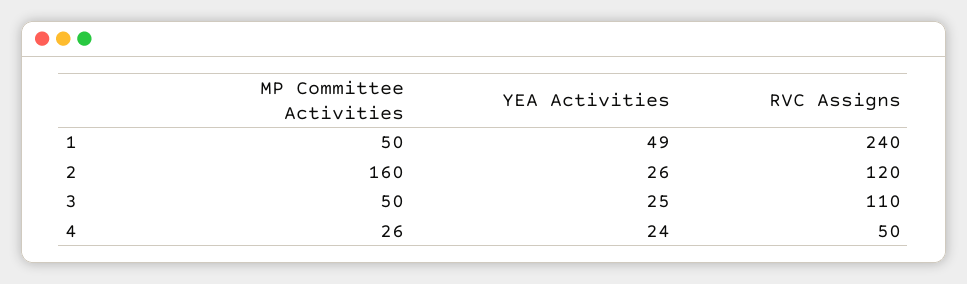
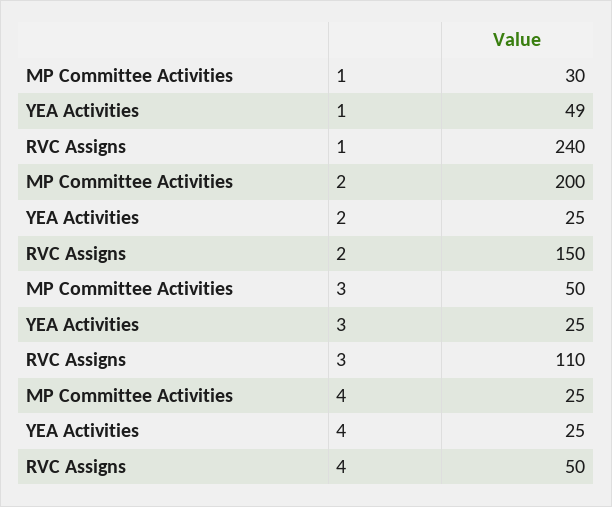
  {
    "MP Committee Activities": {
-     "1": 50,
+     "1": 30,
-     "2": 160,
+     "2": 200,
      "3": 50,
-     "4": 26
+     "4": 25
    },
    "YEA Activities": {
      "1": 49,
-     "2": 26,
+     "2": 25,
      "3": 25,
-     "4": 24
+     "4": 25
    },
    "RVC Assigns": {
      "1": 240,
-     "2": 120,
+     "2": 150,
      "3": 110,
      "4": 50
    }
  }

